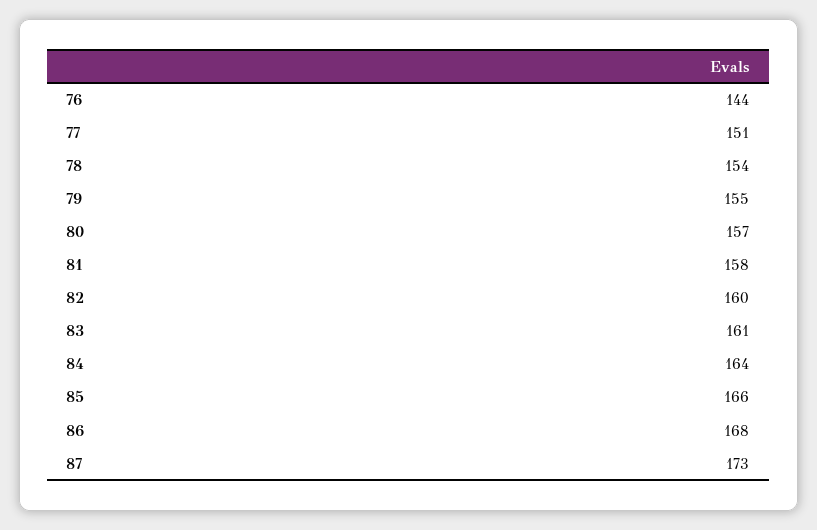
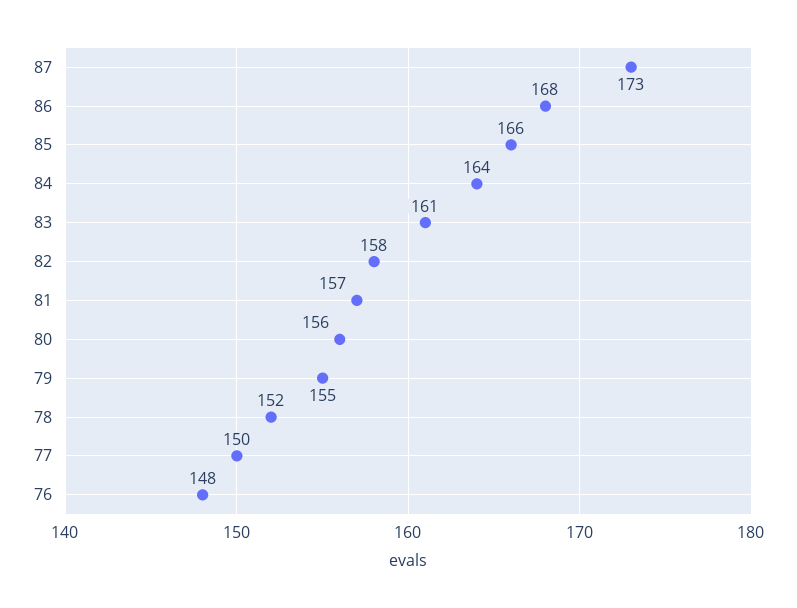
  {
-   "76": 144,
+   "76": 148,
-   "77": 151,
+   "77": 150,
-   "78": 154,
+   "78": 152,
    "79": 155,
-   "80": 157,
+   "80": 156,
-   "81": 158,
+   "81": 157,
-   "82": 160,
+   "82": 158,
    "83": 161,
    "84": 164,
    "85": 166,
    "86": 168,
    "87": 173
  }

